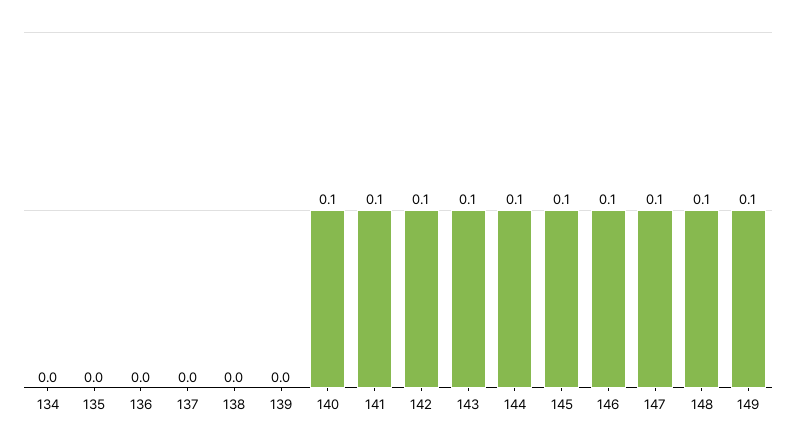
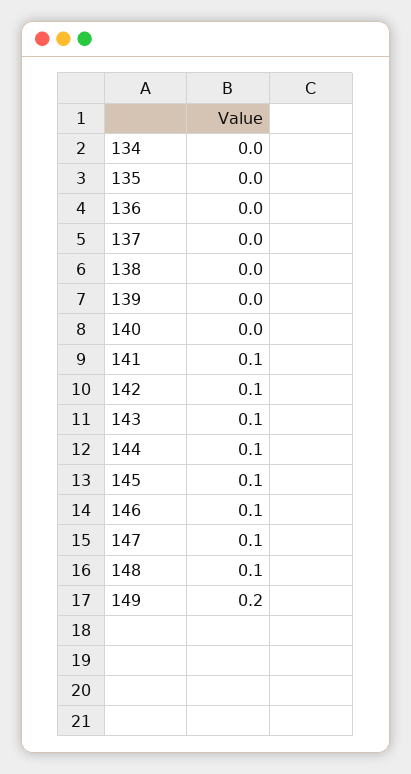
  {
    "134": 0,
    "135": 0,
    "136": 0,
    "137": 0,
    "138": 0,
    "139": 0,
-   "140": 0.1,
+   "140": 0,
    "141": 0.1,
    "142": 0.1,
    "143": 0.1,
    "144": 0.1,
    "145": 0.1,
    "146": 0.1,
    "147": 0.1,
    "148": 0.1,
-   "149": 0.1
+   "149": 0.2
  }

